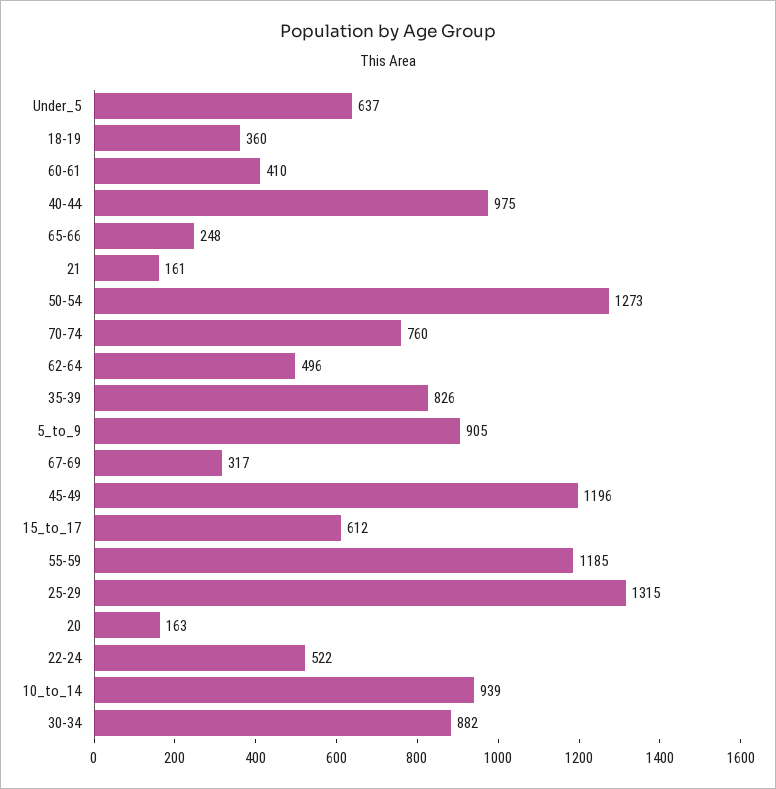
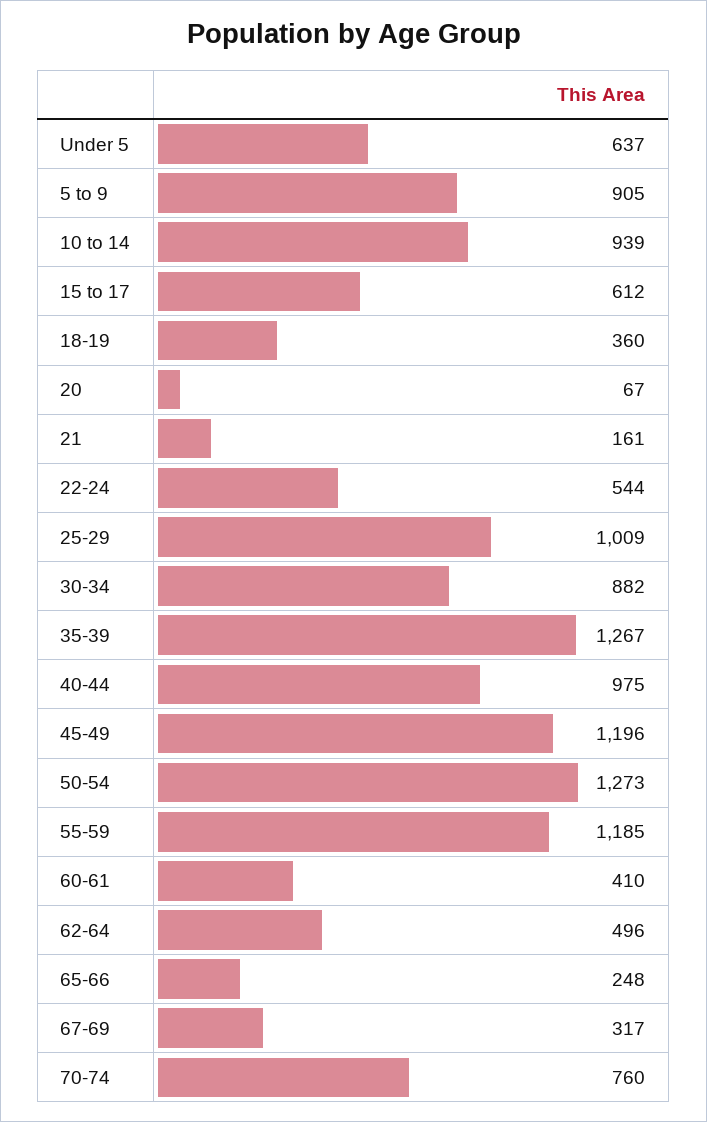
  {
    "Under_5": 637,
    "18-19": 360,
    "60-61": 410,
    "40-44": 975,
    "65-66": 248,
    "21": 161,
    "50-54": 1273,
    "70-74": 760,
    "62-64": 496,
-   "35-39": 826,
+   "35-39": 1267,
    "5_to_9": 905,
    "67-69": 317,
    "45-49": 1196,
    "15_to_17": 612,
    "55-59": 1185,
-   "25-29": 1315,
+   "25-29": 1009,
-   "20": 163,
+   "20": 67,
-   "22-24": 522,
+   "22-24": 544,
    "10_to_14": 939,
    "30-34": 882
  }

